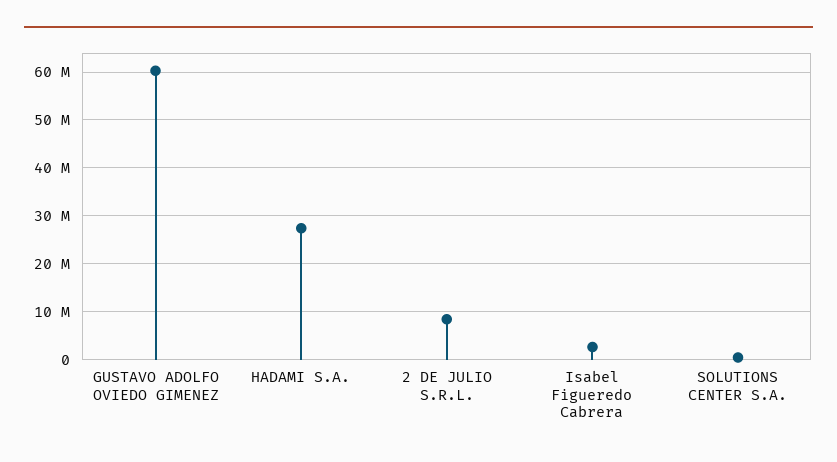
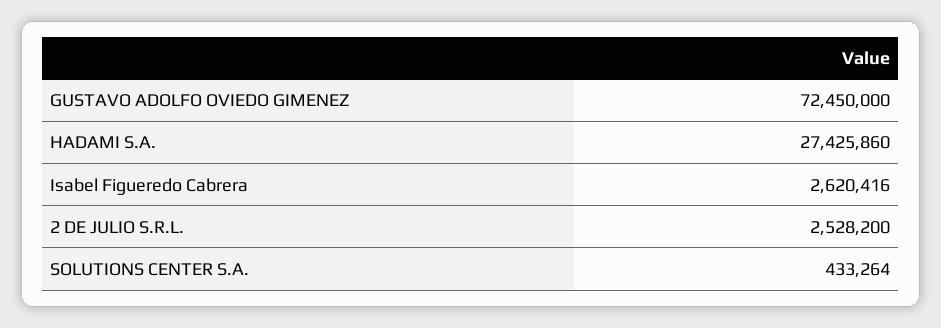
  {
-   "GUSTAVO ADOLFO OVIEDO GIMENEZ": 60000000,
+   "GUSTAVO ADOLFO OVIEDO GIMENEZ": 72450000,
    "HADAMI S.A.": 27425860,
-   "2 DE JULIO S.R.L.": 8000000,
+   "2 DE JULIO S.R.L.": 2528200,
    "Isabel Figueredo Cabrera": 2620416,
    "SOLUTIONS CENTER S.A.": 433264
  }

